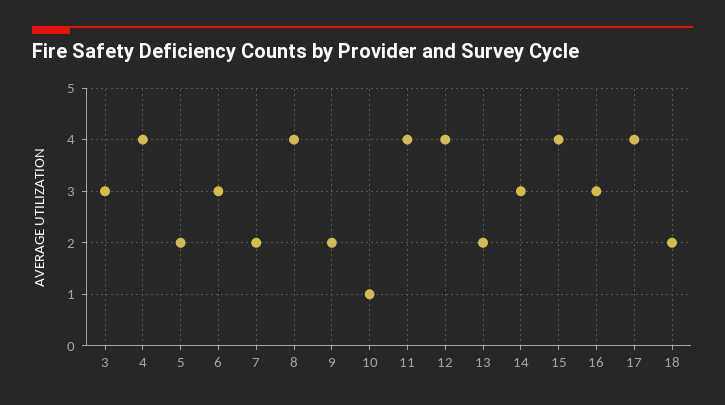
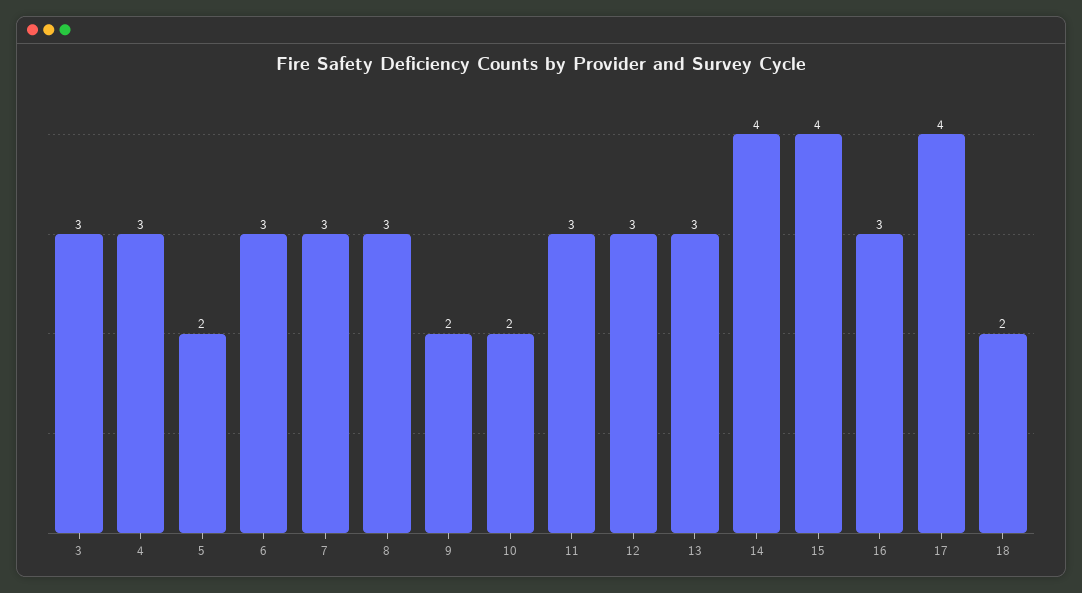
  {
    "3": 3,
-   "4": 4,
+   "4": 3,
    "5": 2,
    "6": 3,
-   "7": 2,
+   "7": 3,
-   "8": 4,
+   "8": 3,
    "9": 2,
-   "10": 1,
+   "10": 2,
-   "11": 4,
+   "11": 3,
-   "12": 4,
+   "12": 3,
-   "13": 2,
+   "13": 3,
-   "14": 3,
+   "14": 4,
    "15": 4,
    "16": 3,
    "17": 4,
    "18": 2
  }

